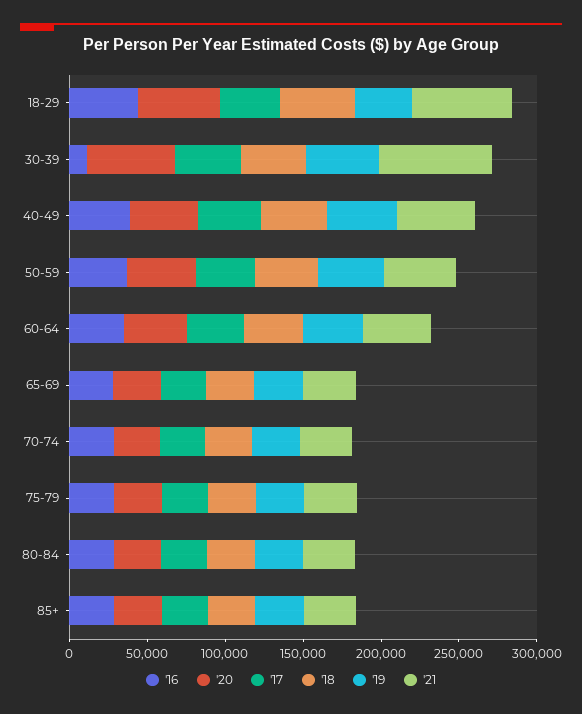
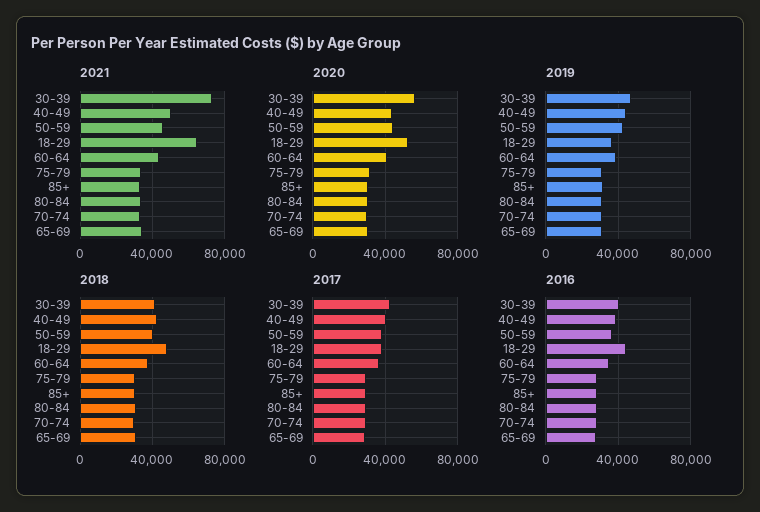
  {
    "'16": {
      "18-29": 45000,
-     "30-39": 10000,
+     "30-39": 40000,
      "40-49": 40000,
      "50-59": 35000,
      "60-64": 35000,
      "65-69": 30000,
      "70-74": 30000,
      "75-79": 30000,
      "80-84": 30000,
      "85+": 30000
    },
    "'20": {
      "18-29": 55000,
      "30-39": 55000,
      "40-49": 45000,
      "50-59": 45000,
      "60-64": 40000,
      "65-69": 30000,
      "70-74": 30000,
      "75-79": 30000,
      "80-84": 30000,
      "85+": 30000
    },
    "'17": {
      "18-29": 40000,
      "30-39": 45000,
      "40-49": 40000,
      "50-59": 40000,
      "60-64": 35000,
      "65-69": 30000,
      "70-74": 30000,
      "75-79": 30000,
      "80-84": 30000,
      "85+": 30000
    },
    "'18": {
      "18-29": 50000,
      "30-39": 40000,
      "40-49": 40000,
      "50-59": 40000,
      "60-64": 35000,
      "65-69": 30000,
      "70-74": 30000,
      "75-79": 30000,
      "80-84": 30000,
      "85+": 30000
    },
    "'19": {
      "18-29": 35000,
      "30-39": 45000,
      "40-49": 45000,
      "50-59": 40000,
      "60-64": 40000,
      "65-69": 30000,
      "70-74": 30000,
      "75-79": 30000,
      "80-84": 30000,
      "85+": 30000
    },
    "'21": {
      "18-29": 65000,
      "30-39": 75000,
      "40-49": 50000,
      "50-59": 45000,
      "60-64": 45000,
      "65-69": 35000,
      "70-74": 35000,
      "75-79": 35000,
      "80-84": 35000,
      "85+": 35000
    }
  }

